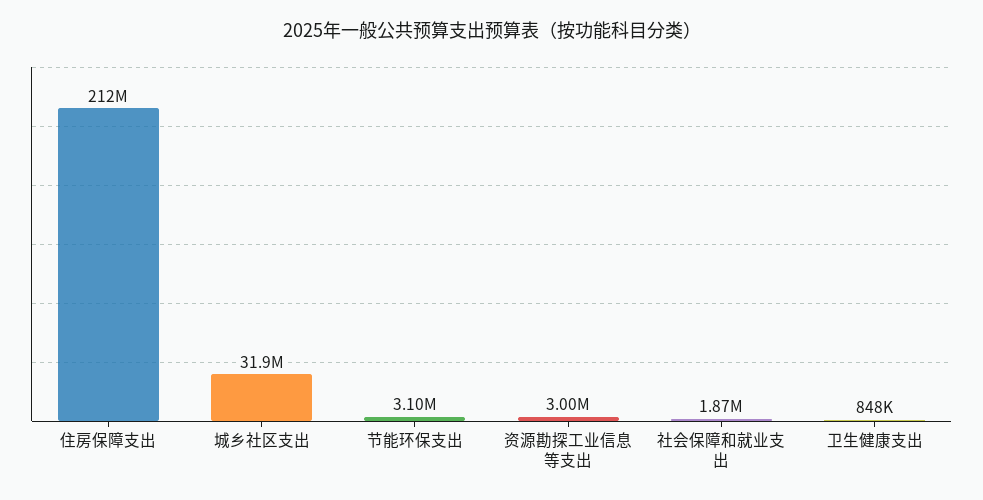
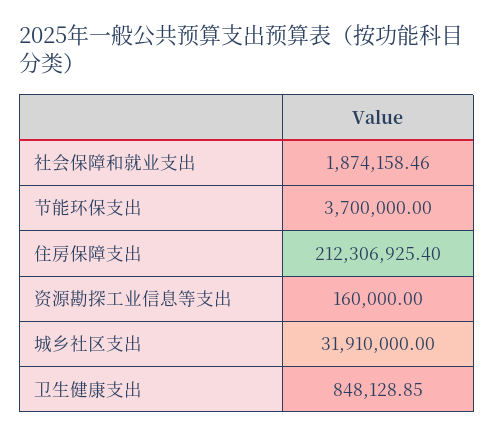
  {
    "住房保障支出": 212306925.4,
    "城乡社区支出": 31910000,
-   "节能环保支出": 3100000,
+   "节能环保支出": 3700000,
-   "资源勘探工业信息等支出": 3000000,
+   "资源勘探工业信息等支出": 160000,
    "社会保障和就业支出": 1874158.46,
    "卫生健康支出": 848128.85
  }

